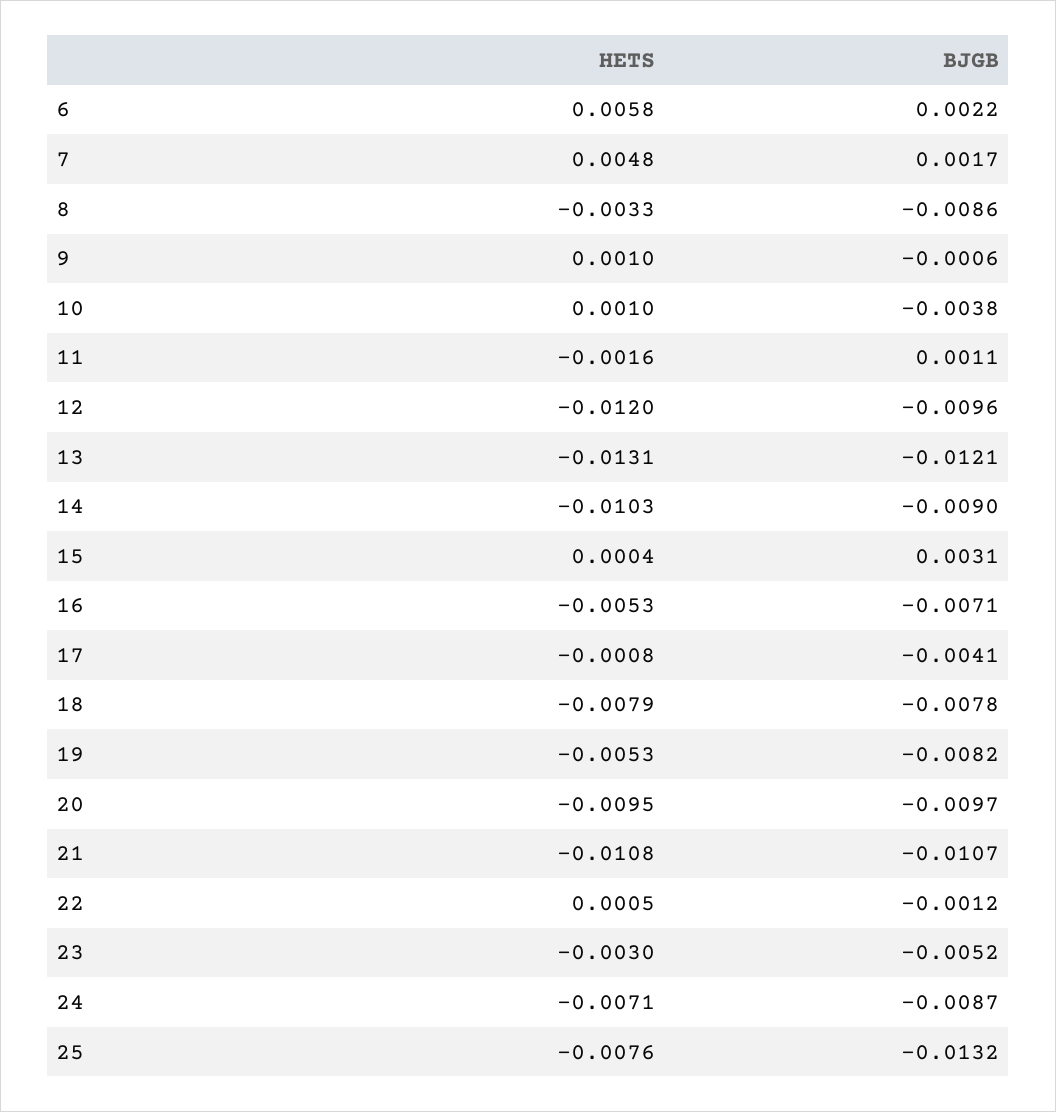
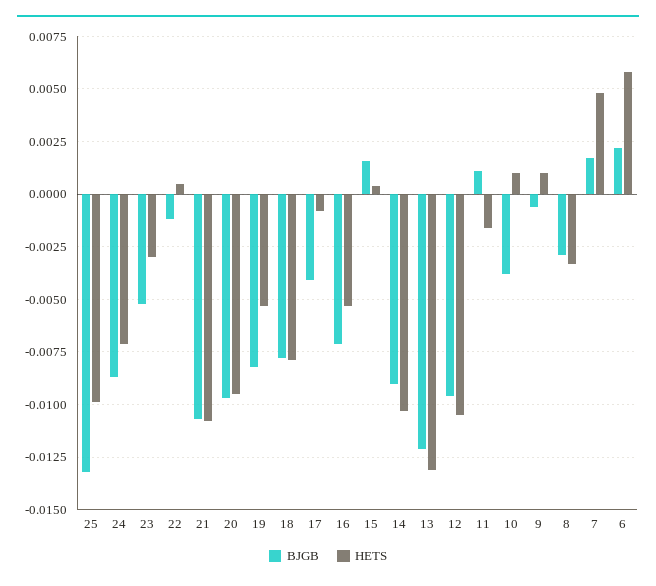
  {
    "HETS": {
      "6": 0.0058,
      "7": 0.0048,
      "8": -0.0033,
      "9": 0.001,
      "10": 0.001,
      "11": -0.0016,
-     "12": -0.012,
+     "12": -0.0105,
      "13": -0.0131,
      "14": -0.0103,
      "15": 0.0004,
      "16": -0.0053,
      "17": -0.0008,
      "18": -0.0079,
      "19": -0.0053,
      "20": -0.0095,
      "21": -0.0108,
      "22": 0.0005,
      "23": -0.003,
      "24": -0.0071,
-     "25": -0.0076
+     "25": -0.01
    },
    "BJGB": {
      "6": 0.0022,
      "7": 0.0017,
-     "8": -0.0086,
+     "8": -0.003,
      "9": -0.0006,
      "10": -0.0038,
      "11": 0.0011,
      "12": -0.0096,
      "13": -0.0121,
      "14": -0.009,
-     "15": 0.0031,
+     "15": 0.0015,
      "16": -0.0071,
      "17": -0.0041,
      "18": -0.0078,
      "19": -0.0082,
      "20": -0.0097,
      "21": -0.0107,
      "22": -0.0012,
      "23": -0.0052,
      "24": -0.0087,
      "25": -0.0132
    }
  }

